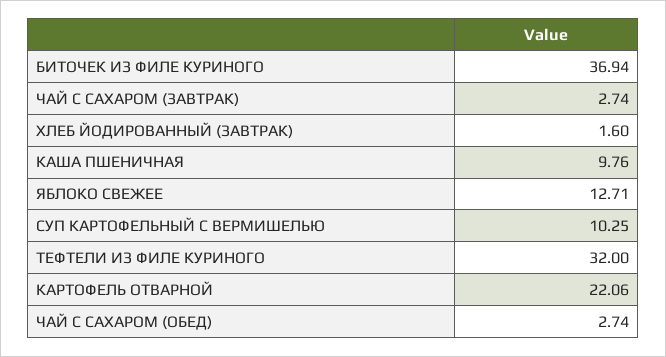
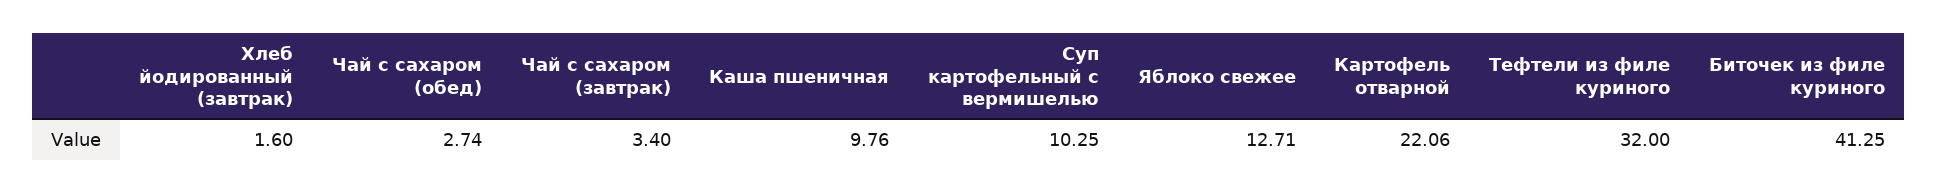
  {
-   "БИТОЧЕК ИЗ ФИЛЕ КУРИНОГО": 36.94,
+   "БИТОЧЕК ИЗ ФИЛЕ КУРИНОГО": 41.25,
-   "ЧАЙ С САХАРОМ (ЗАВТРАК)": 2.74,
+   "ЧАЙ С САХАРОМ (ЗАВТРАК)": 3.4,
    "ХЛЕБ ЙОДИРОВАННЫЙ (ЗАВТРАК)": 1.6,
    "КАША ПШЕНИЧНАЯ": 9.76,
    "ЯБЛОКО СВЕЖЕЕ": 12.71,
    "СУП КАРТОФЕЛЬНЫЙ С ВЕРМИШЕЛЬЮ": 10.25,
    "ТЕФТЕЛИ ИЗ ФИЛЕ КУРИНОГО": 32,
    "КАРТОФЕЛЬ ОТВАРНОЙ": 22.06,
    "ЧАЙ С САХАРОМ (ОБЕД)": 2.74
  }

